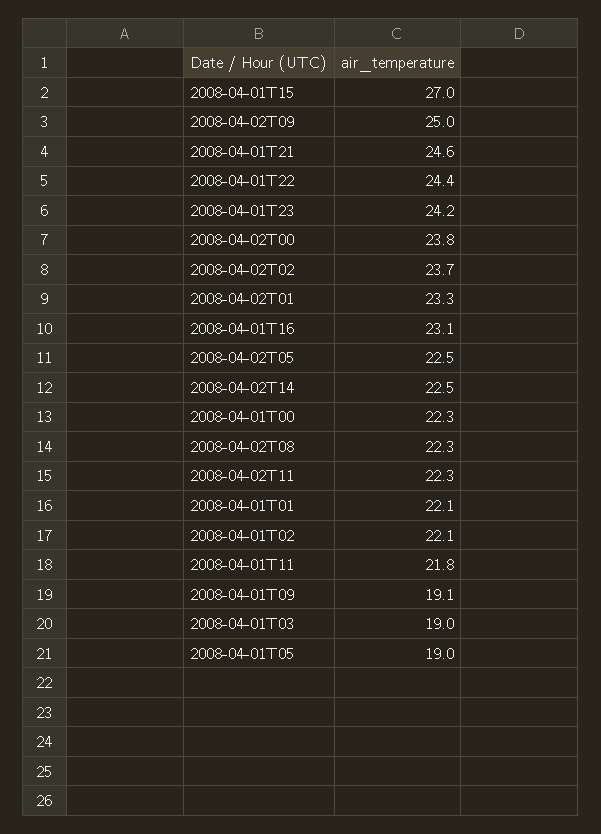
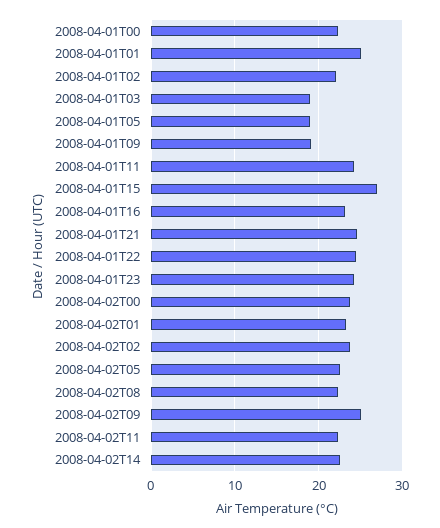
  {
    "2008-04-01T15": 27,
    "2008-04-02T09": 25,
    "2008-04-01T21": 24.6,
    "2008-04-01T22": 24.4,
    "2008-04-01T23": 24.2,
    "2008-04-02T00": 23.8,
    "2008-04-02T02": 23.7,
    "2008-04-02T01": 23.3,
    "2008-04-01T16": 23.1,
    "2008-04-02T05": 22.5,
    "2008-04-02T14": 22.5,
    "2008-04-01T00": 22.3,
    "2008-04-02T08": 22.3,
    "2008-04-02T11": 22.3,
-   "2008-04-01T01": 22.1,
+   "2008-04-01T01": 25,
    "2008-04-01T02": 22.1,
-   "2008-04-01T11": 21.8,
+   "2008-04-01T11": 24,
    "2008-04-01T09": 19.1,
    "2008-04-01T03": 19,
    "2008-04-01T05": 19
  }

